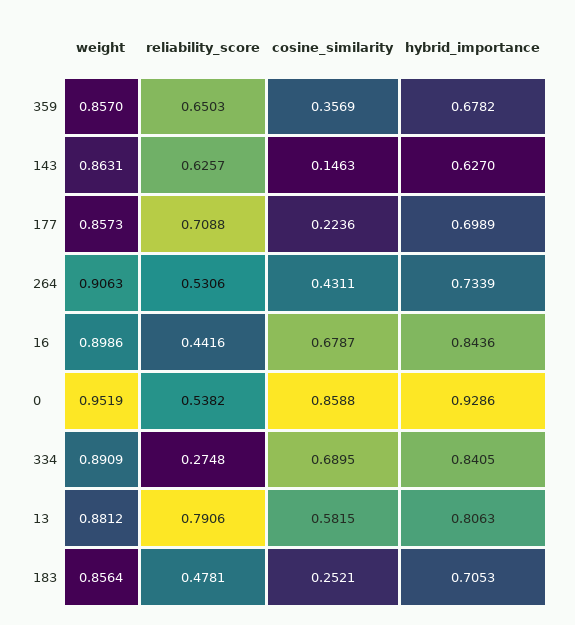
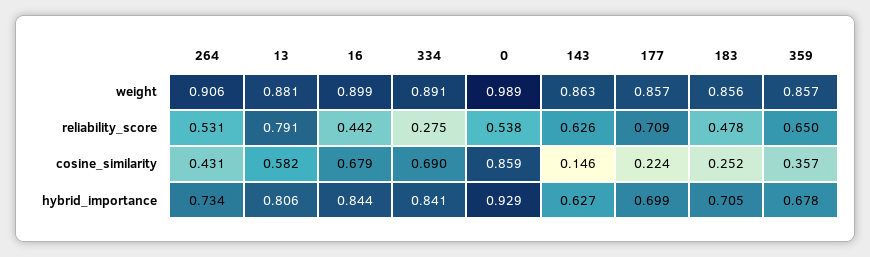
  {
    "weight": {
      "359": 0.857,
      "143": 0.8631,
      "177": 0.8573,
      "264": 0.9063,
      "16": 0.8986,
-     "0": 0.9519,
+     "0": 0.989,
      "334": 0.8909,
      "13": 0.8812,
      "183": 0.8564
    },
    "reliability_score": {
      "359": 0.6503,
      "143": 0.6257,
      "177": 0.7088,
      "264": 0.5306,
      "16": 0.4416,
      "0": 0.5382,
      "334": 0.2748,
      "13": 0.7906,
      "183": 0.4781
    },
    "cosine_similarity": {
      "359": 0.3569,
      "143": 0.1463,
      "177": 0.2236,
      "264": 0.4311,
      "16": 0.6787,
      "0": 0.8588,
      "334": 0.6895,
      "13": 0.5815,
      "183": 0.2521
    },
    "hybrid_importance": {
      "359": 0.6782,
      "143": 0.627,
      "177": 0.6989,
      "264": 0.7339,
      "16": 0.8436,
      "0": 0.9286,
      "334": 0.8405,
      "13": 0.8063,
      "183": 0.7053
    }
  }

